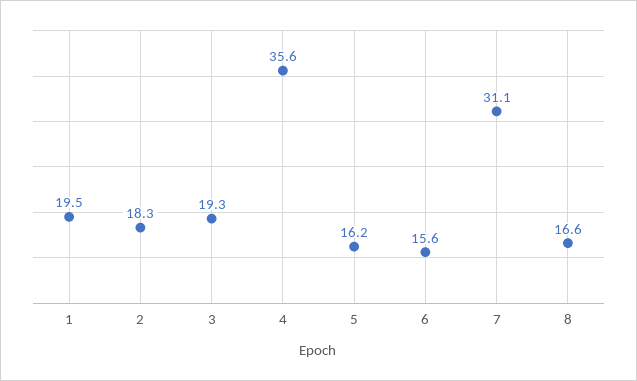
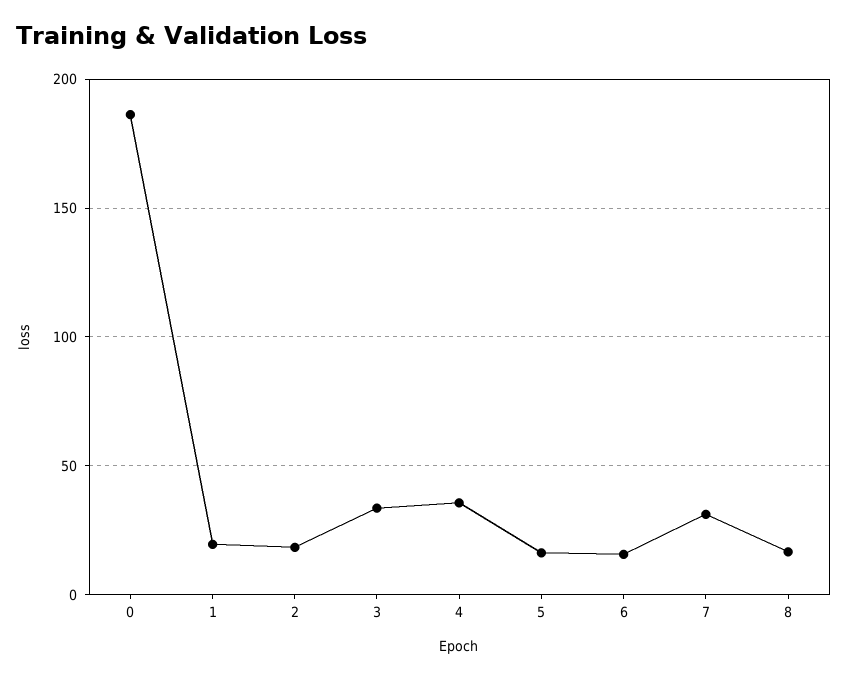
  {
    "1": 19.5,
    "2": 18.3,
-   "3": 19.3,
+   "3": 35,
    "4": 35.6,
    "5": 16.2,
    "6": 15.6,
    "7": 31.1,
-   "8": 16.6
+   "8": 16.6,
+   "0": 185
  }

